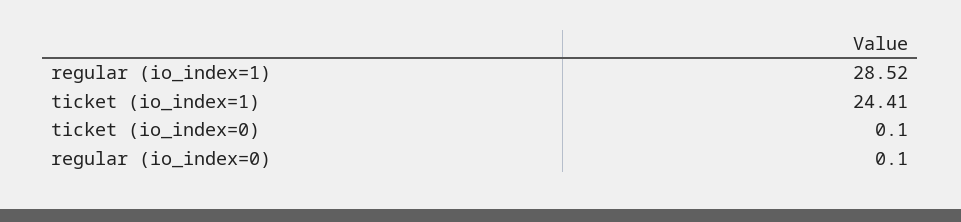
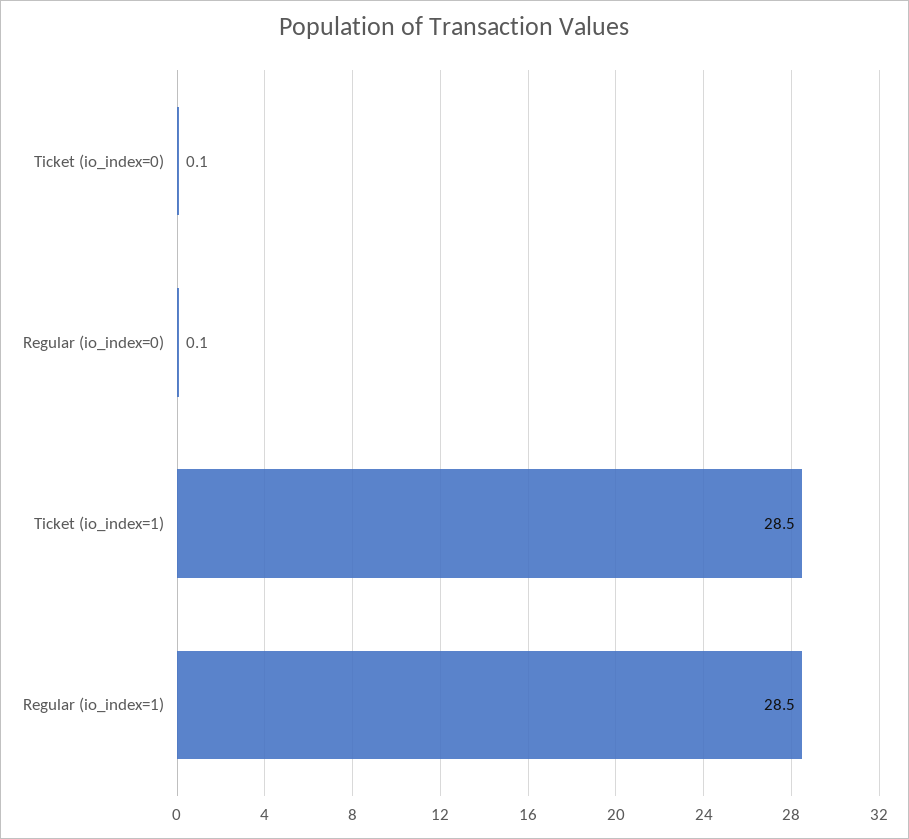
  {
    "regular (io_index=1)": 28.52,
-   "ticket (io_index=1)": 24.41,
+   "ticket (io_index=1)": 28.5,
    "ticket (io_index=0)": 0.1,
    "regular (io_index=0)": 0.1
  }

